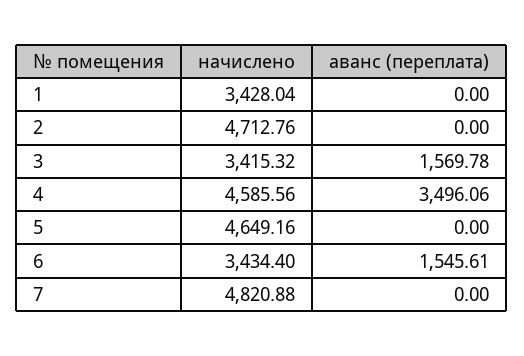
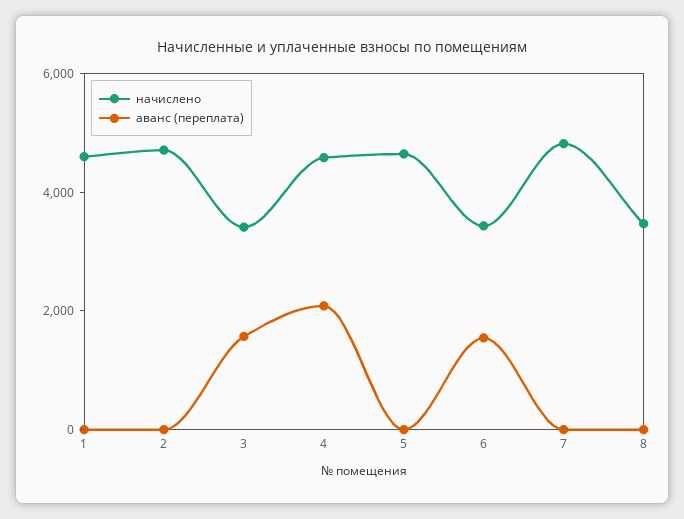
  {
    "начислено": {
-     "1": 3428.04,
+     "1": 4500,
      "2": 4712.76,
      "3": 3415.32,
      "4": 4585.56,
      "5": 4649.16,
      "6": 3434.4,
-     "7": 4820.88
+     "7": 4820.88,
+     "8": 3500
    },
    "аванс (переплата)": {
      "1": 0,
      "2": 0,
      "3": 1569.78,
-     "4": 3496.06,
+     "4": 2000,
      "5": 0,
      "6": 1545.61,
-     "7": 0
+     "7": 0,
+     "8": 0
    }
  }

